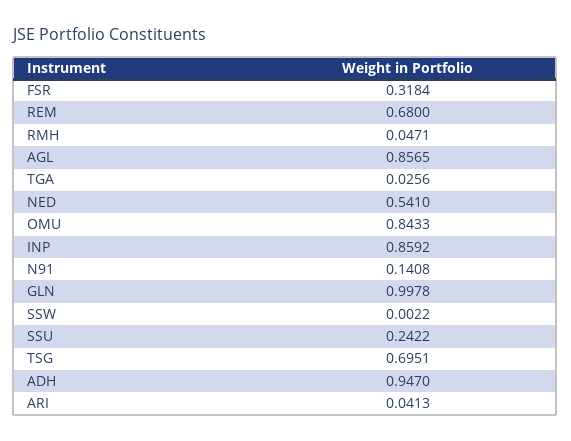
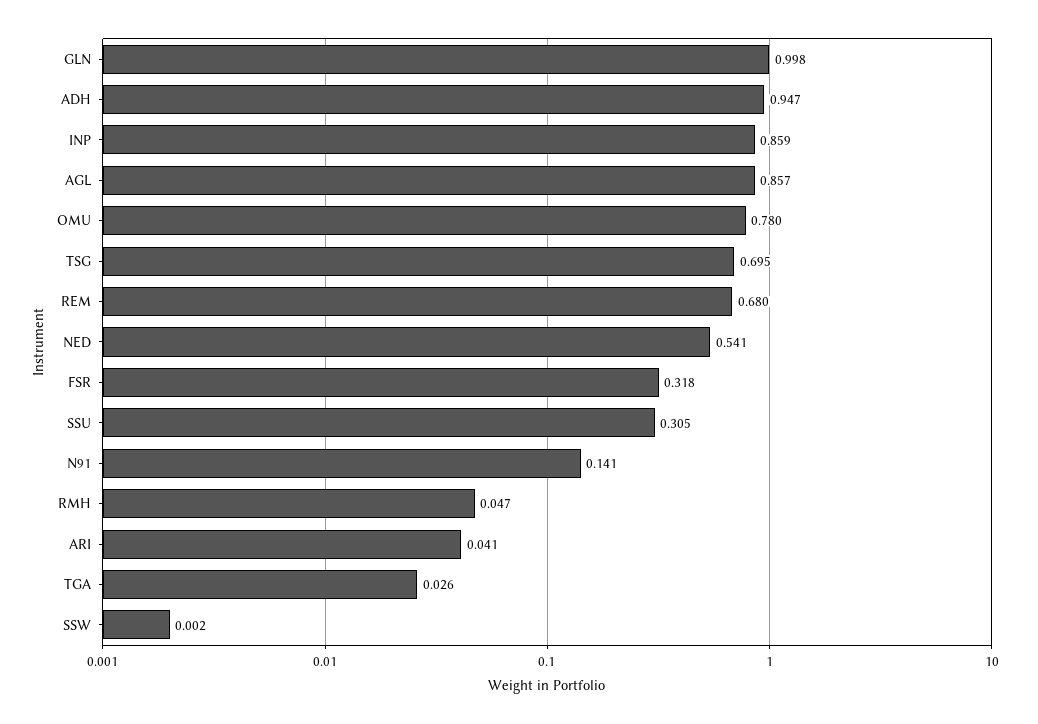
  {
    "FSR": 0.3184,
    "REM": 0.68,
    "RMH": 0.0471,
    "AGL": 0.8565,
    "TGA": 0.0256,
    "NED": 0.541,
-   "OMU": 0.8433,
+   "OMU": 0.78,
    "INP": 0.8592,
    "N91": 0.1408,
    "GLN": 0.9978,
    "SSW": 0.0022,
-   "SSU": 0.2422,
+   "SSU": 0.305,
    "TSG": 0.6951,
    "ADH": 0.947,
    "ARI": 0.0413
  }

